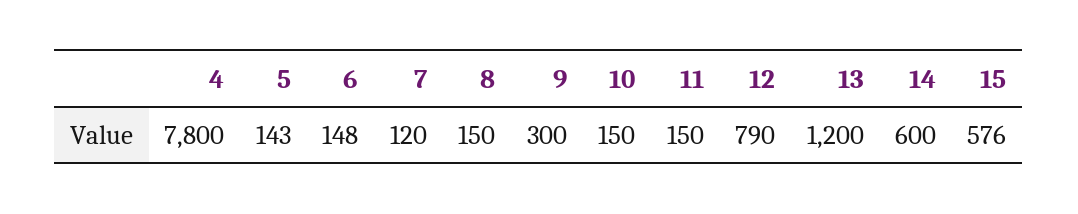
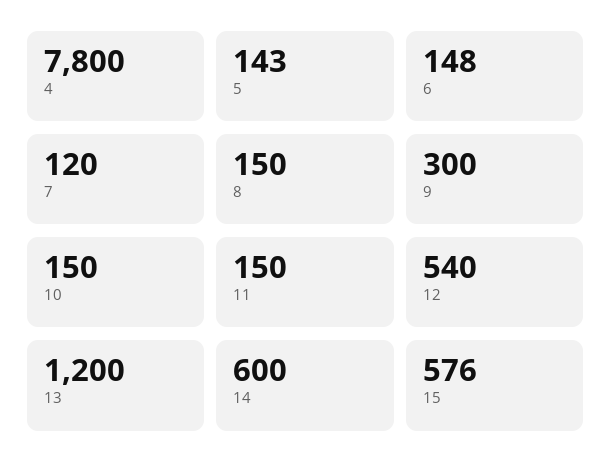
  {
    "4": 7800,
    "5": 143,
    "6": 148,
    "7": 120,
    "8": 150,
    "9": 300,
    "10": 150,
    "11": 150,
-   "12": 790,
+   "12": 540,
    "13": 1200,
    "14": 600,
    "15": 576
  }

